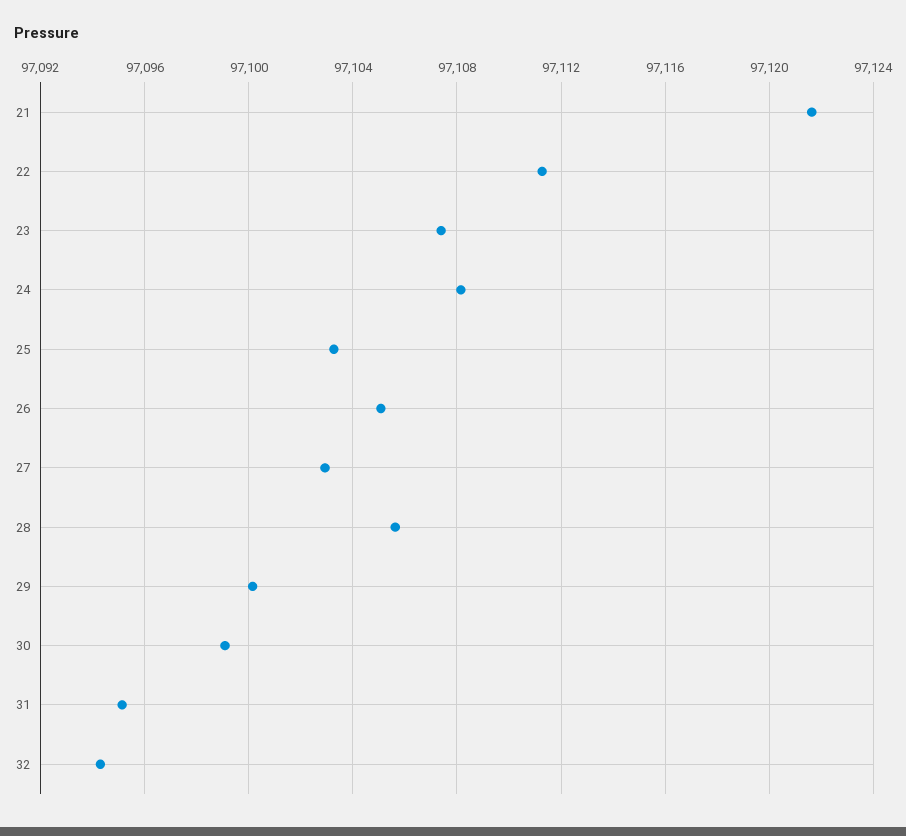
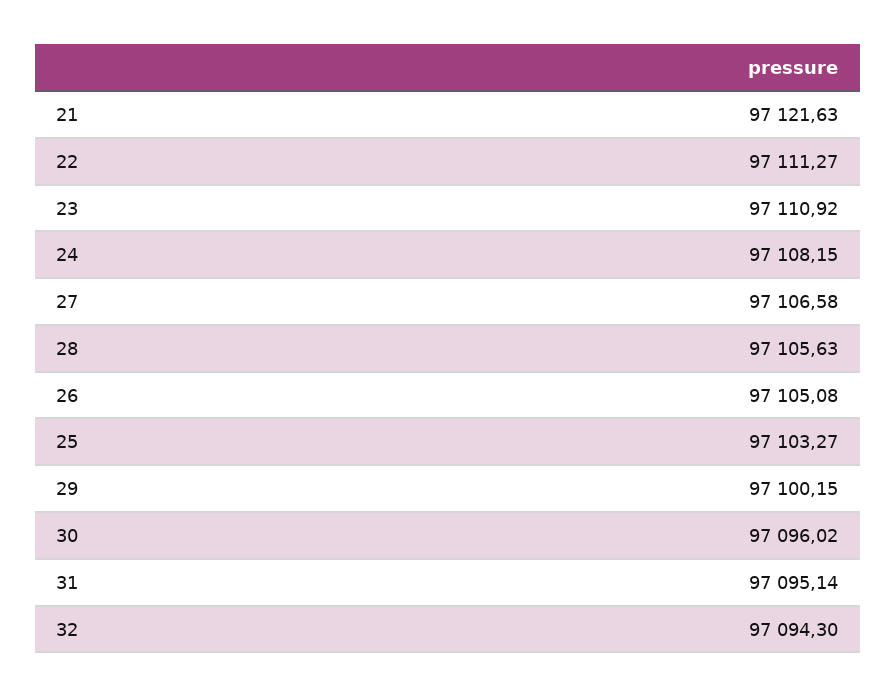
  {
    "21": 97121.63,
    "22": 97111.27,
-   "23": 97107.5,
+   "23": 97110.92,
    "24": 97108.15,
    "25": 97103.27,
    "26": 97105.08,
-   "27": 97103,
+   "27": 97106.58,
    "28": 97105.63,
    "29": 97100.15,
-   "30": 97099,
+   "30": 97096.02,
    "31": 97095.14,
    "32": 97094.3
  }

